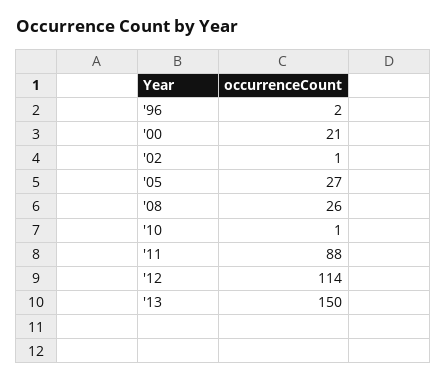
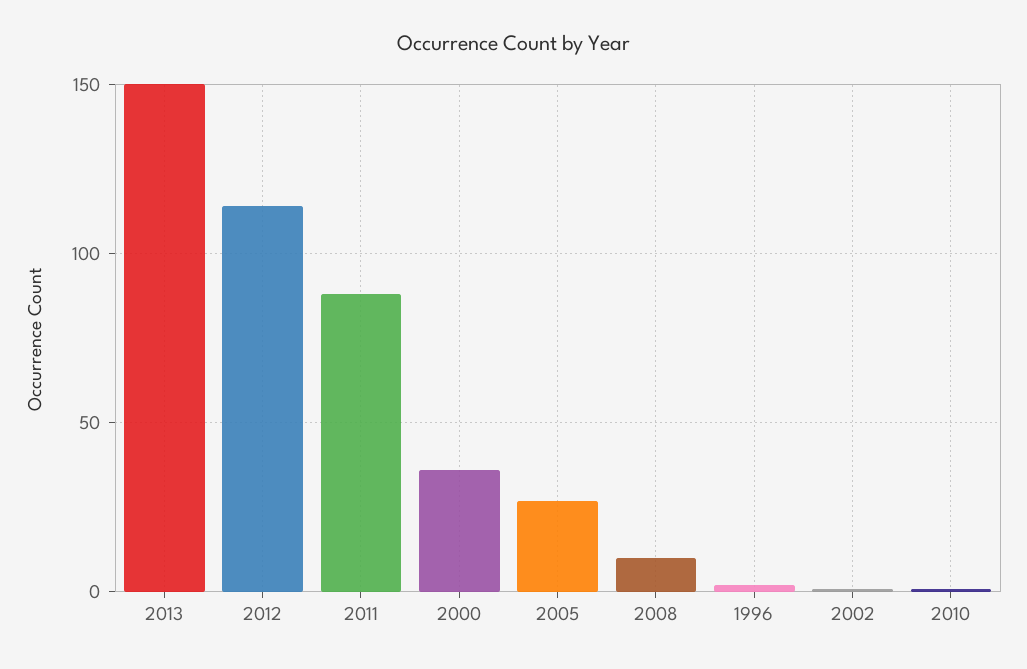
  {
    "'96": 2,
-   "'00": 21,
+   "'00": 35,
    "'02": 1,
    "'05": 27,
-   "'08": 26,
+   "'08": 10,
    "'10": 1,
    "'11": 88,
    "'12": 114,
    "'13": 150
  }

